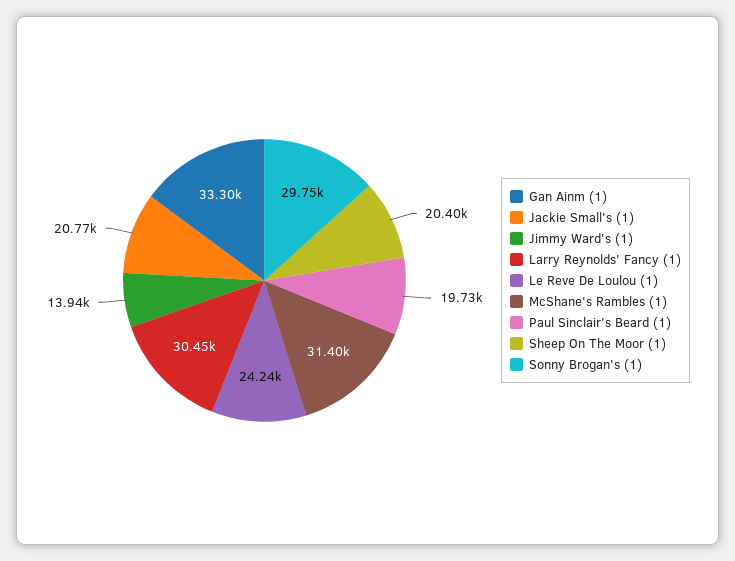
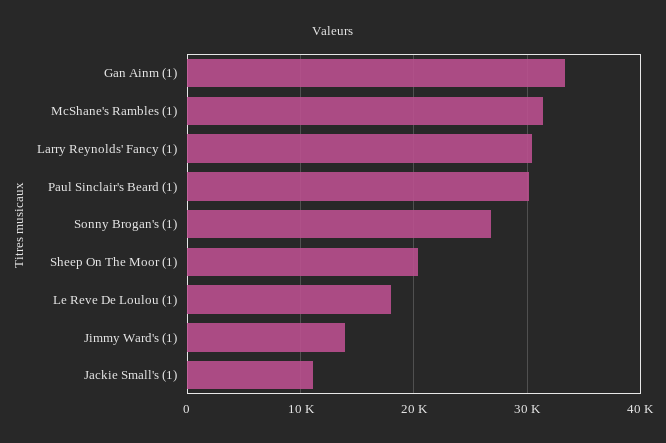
  {
    "Gan Ainm (1)": 33300,
-   "Jackie Small's (1)": 20770,
+   "Jackie Small's (1)": 11000,
    "Jimmy Ward's (1)": 13940,
    "Larry Reynolds' Fancy (1)": 30450,
-   "Le Reve De Loulou (1)": 24240,
+   "Le Reve De Loulou (1)": 18000,
    "McShane's Rambles (1)": 31400,
-   "Paul Sinclair's Beard (1)": 19730,
+   "Paul Sinclair's Beard (1)": 30000,
    "Sheep On The Moor (1)": 20400,
-   "Sonny Brogan's (1)": 29750
+   "Sonny Brogan's (1)": 27000
  }

